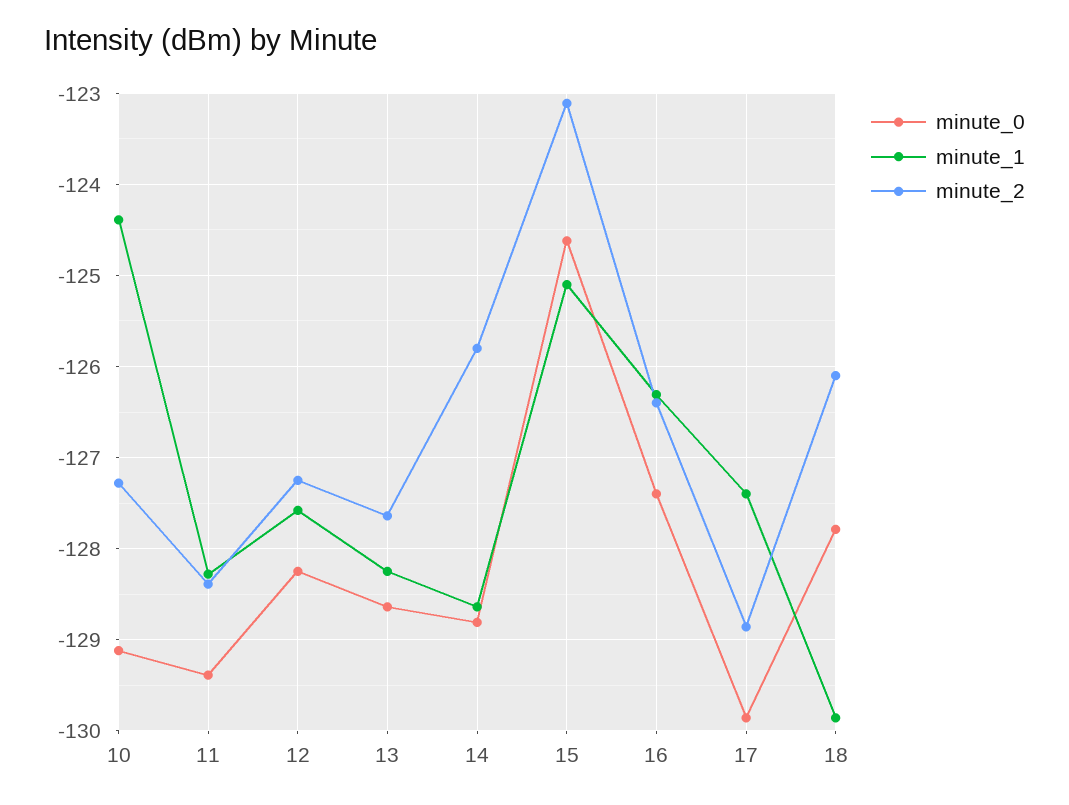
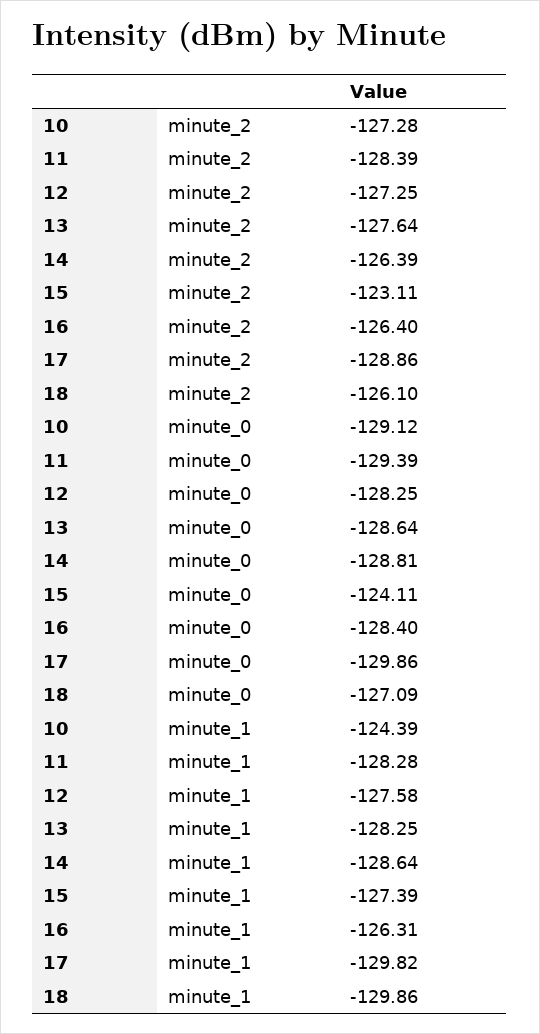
  {
    "minute_0": {
      "10": -129.12,
      "11": -129.39,
      "12": -128.25,
      "13": -128.64,
      "14": -128.81,
-     "15": -124.6,
+     "15": -124.11,
-     "16": -127.4,
+     "16": -128.4,
      "17": -129.86,
-     "18": -127.8
+     "18": -127.09
    },
    "minute_1": {
      "10": -124.39,
      "11": -128.28,
      "12": -127.58,
      "13": -128.25,
      "14": -128.64,
-     "15": -125.1,
+     "15": -127.39,
      "16": -126.31,
-     "17": -127.4,
+     "17": -129.82,
      "18": -129.86
    },
    "minute_2": {
      "10": -127.28,
      "11": -128.39,
      "12": -127.25,
      "13": -127.64,
-     "14": -125.8,
+     "14": -126.39,
      "15": -123.11,
      "16": -126.4,
      "17": -128.86,
      "18": -126.1
    }
  }

